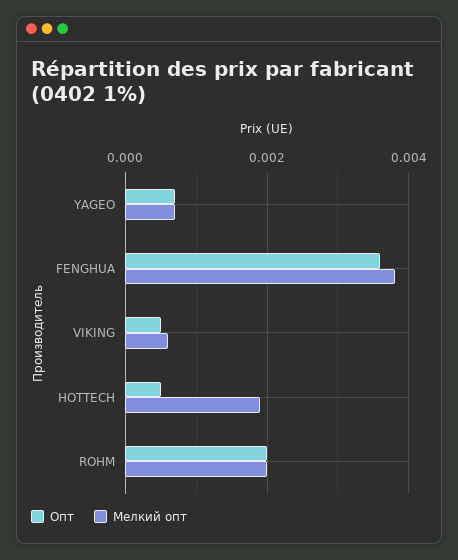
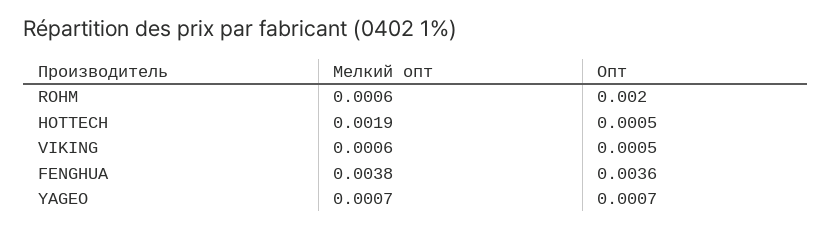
  {
    "Опт": {
      "YAGEO": 0.0007,
      "FENGHUA": 0.0036,
      "VIKING": 0.0005,
      "HOTTECH": 0.0005,
      "ROHM": 0.002
    },
    "Мелкий опт": {
      "YAGEO": 0.0007,
      "FENGHUA": 0.0038,
      "VIKING": 0.0006,
      "HOTTECH": 0.0019,
-     "ROHM": 0.002
+     "ROHM": 0.0006
    }
  }

